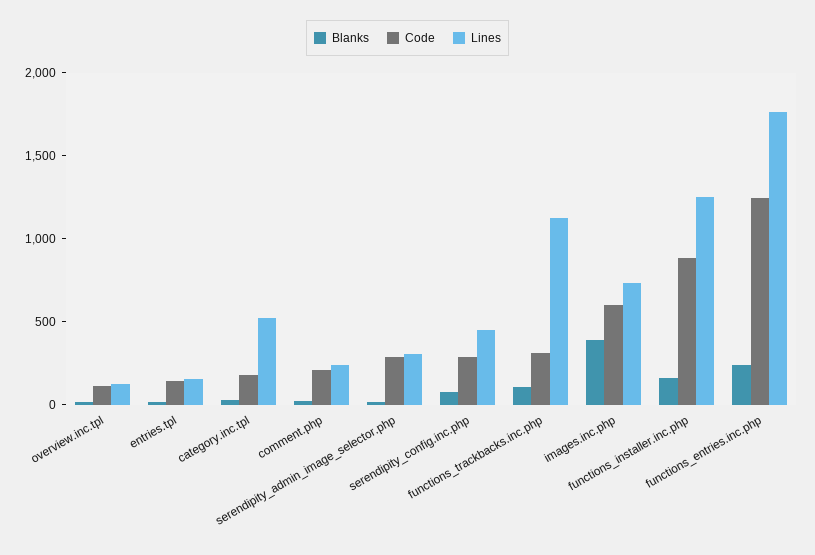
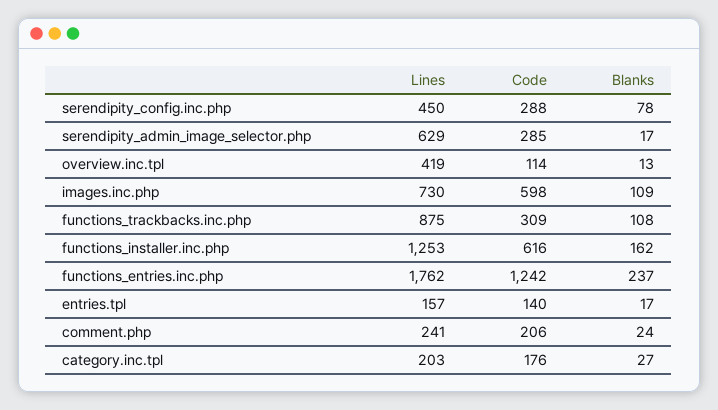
  {
    "Blanks": {
      "overview.inc.tpl": 13,
      "entries.tpl": 17,
      "category.inc.tpl": 27,
      "comment.php": 24,
      "serendipity_admin_image_selector.php": 17,
      "serendipity_config.inc.php": 78,
      "functions_trackbacks.inc.php": 108,
-     "images.inc.php": 400,
+     "images.inc.php": 109,
      "functions_installer.inc.php": 162,
      "functions_entries.inc.php": 237
    },
    "Code": {
      "overview.inc.tpl": 114,
      "entries.tpl": 140,
      "category.inc.tpl": 176,
      "comment.php": 206,
      "serendipity_admin_image_selector.php": 285,
      "serendipity_config.inc.php": 288,
      "functions_trackbacks.inc.php": 309,
      "images.inc.php": 598,
-     "functions_installer.inc.php": 900,
+     "functions_installer.inc.php": 616,
      "functions_entries.inc.php": 1242
    },
    "Lines": {
-     "overview.inc.tpl": 100,
+     "overview.inc.tpl": 419,
      "entries.tpl": 157,
-     "category.inc.tpl": 500,
+     "category.inc.tpl": 203,
      "comment.php": 241,
-     "serendipity_admin_image_selector.php": 300,
+     "serendipity_admin_image_selector.php": 629,
      "serendipity_config.inc.php": 450,
-     "functions_trackbacks.inc.php": 1100,
+     "functions_trackbacks.inc.php": 875,
      "images.inc.php": 730,
      "functions_installer.inc.php": 1253,
      "functions_entries.inc.php": 1762
    }
  }

